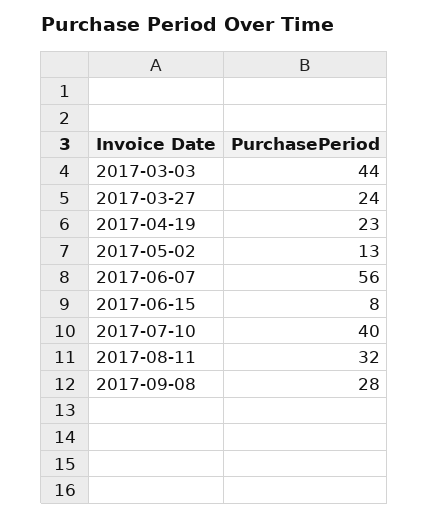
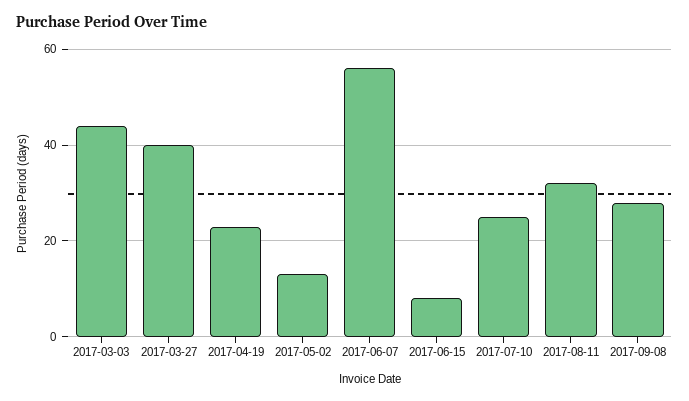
  {
    "2017-03-03": 44,
-   "2017-03-27": 24,
+   "2017-03-27": 40,
    "2017-04-19": 23,
    "2017-05-02": 13,
    "2017-06-07": 56,
    "2017-06-15": 8,
-   "2017-07-10": 40,
+   "2017-07-10": 25,
    "2017-08-11": 32,
    "2017-09-08": 28
  }

